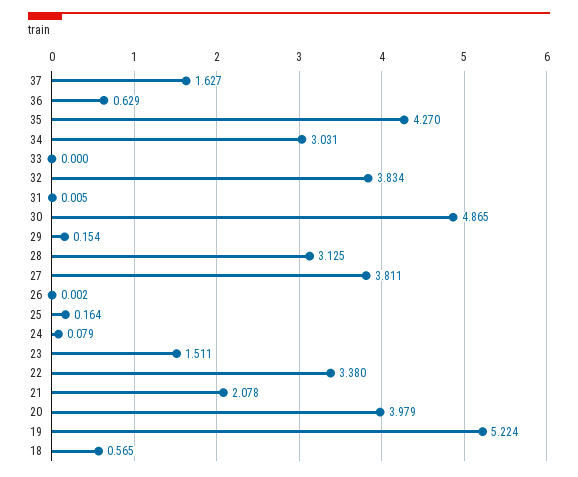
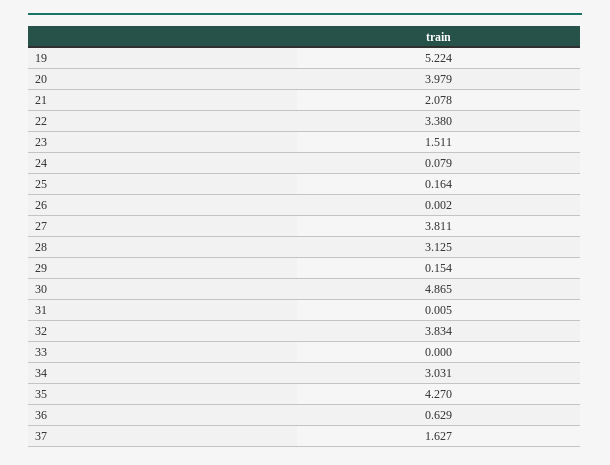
  {
    "37": 1.627,
    "36": 0.629,
    "35": 4.27,
    "34": 3.031,
    "33": 0,
    "32": 3.834,
    "31": 0.005,
    "30": 4.865,
    "29": 0.154,
    "28": 3.125,
    "27": 3.811,
    "26": 0.002,
    "25": 0.164,
    "24": 0.079,
    "23": 1.511,
    "22": 3.38,
    "21": 2.078,
    "20": 3.979,
-   "19": 5.224,
+   "19": 5.224
-   "18": 0.565
  }

